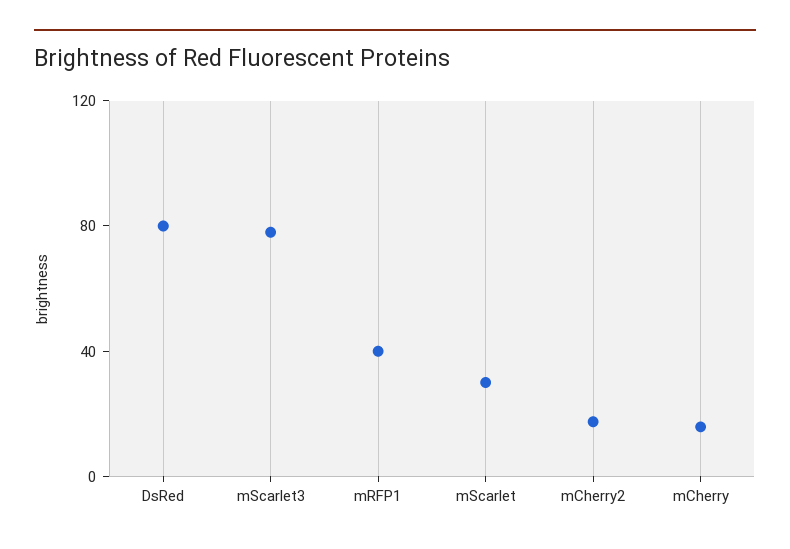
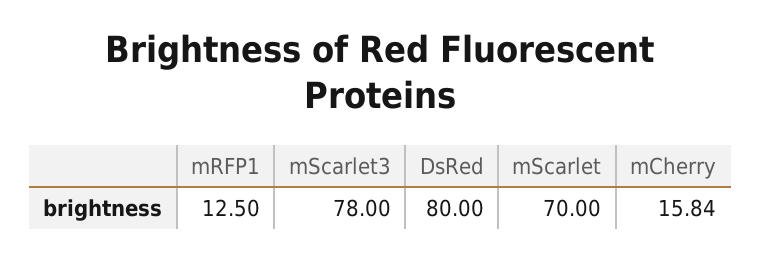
  {
    "DsRed": 80,
    "mScarlet3": 78,
-   "mRFP1": 40,
+   "mRFP1": 12.5,
-   "mScarlet": 30,
+   "mScarlet": 70,
-   "mCherry2": 20,
    "mCherry": 15.84
  }

